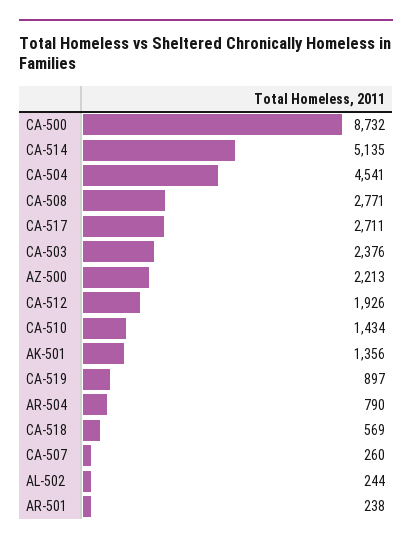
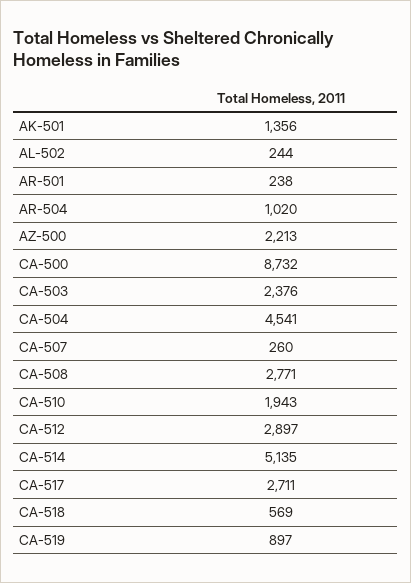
  {
    "CA-500": 8732,
    "CA-514": 5135,
    "CA-504": 4541,
    "CA-508": 2771,
    "CA-517": 2711,
    "CA-503": 2376,
    "AZ-500": 2213,
-   "CA-512": 1926,
+   "CA-512": 2897,
-   "CA-510": 1434,
+   "CA-510": 1943,
    "AK-501": 1356,
    "CA-519": 897,
-   "AR-504": 790,
+   "AR-504": 1020,
    "CA-518": 569,
    "CA-507": 260,
    "AL-502": 244,
    "AR-501": 238
  }

